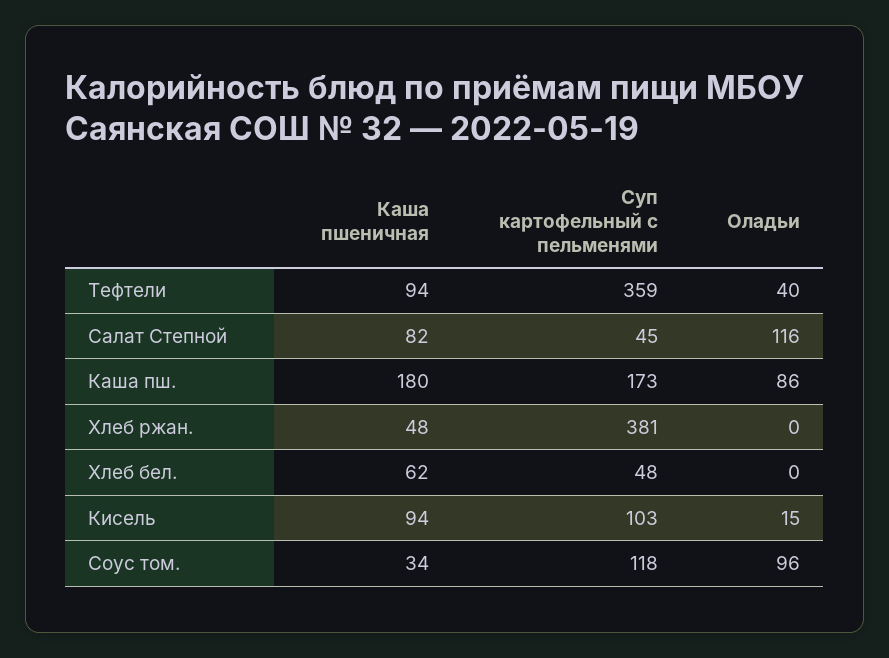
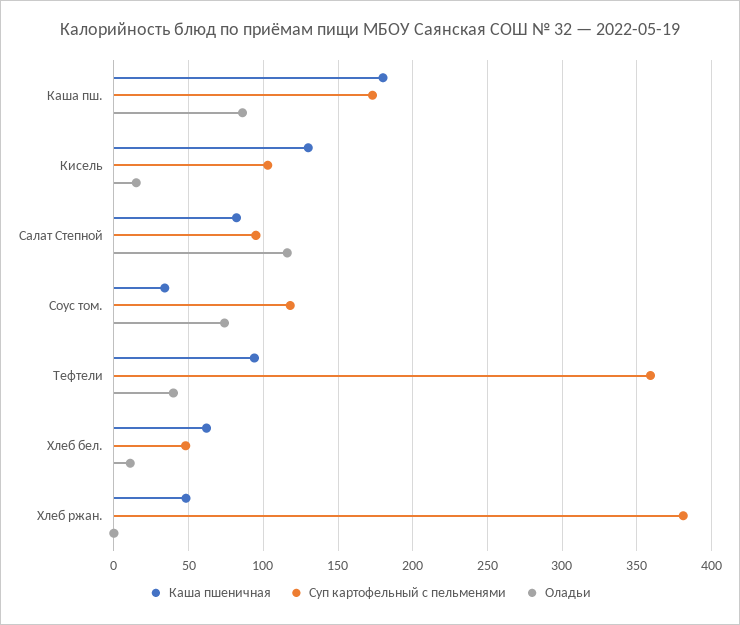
  {
    "Каша пшеничная": {
      "Тефтели": 94,
      "Салат Степной": 82,
      "Каша пш.": 180,
      "Хлеб ржан.": 48,
      "Хлеб бел.": 62,
-     "Кисель": 94,
+     "Кисель": 130,
      "Соус том.": 34
    },
    "Суп картофельный с пельменями": {
      "Тефтели": 359,
-     "Салат Степной": 45,
+     "Салат Степной": 95,
      "Каша пш.": 173,
      "Хлеб ржан.": 381,
      "Хлеб бел.": 48,
      "Кисель": 103,
      "Соус том.": 118
    },
    "Оладьи": {
      "Тефтели": 40,
      "Салат Степной": 116,
      "Каша пш.": 86,
      "Хлеб ржан.": 0,
-     "Хлеб бел.": 0,
+     "Хлеб бел.": 10,
      "Кисель": 15,
-     "Соус том.": 96
+     "Соус том.": 75
    }
  }

